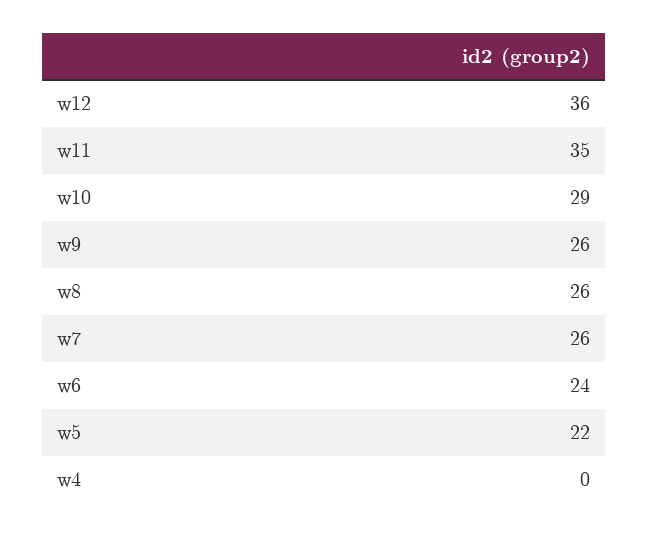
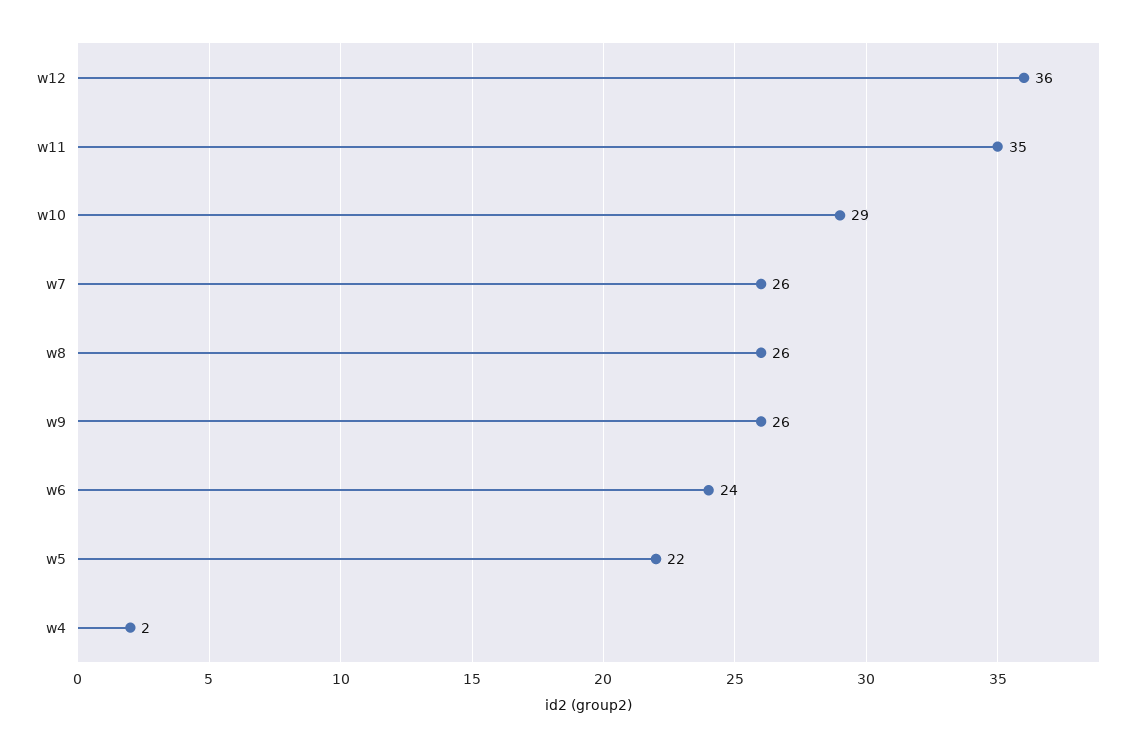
  {
    "w12": 36,
    "w11": 35,
    "w10": 29,
    "w9": 26,
    "w8": 26,
    "w7": 26,
    "w6": 24,
    "w5": 22,
-   "w4": 0
+   "w4": 2
  }

